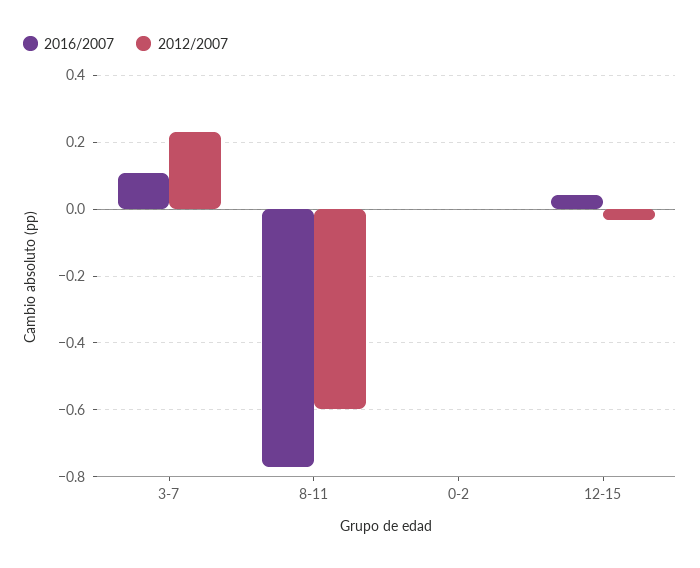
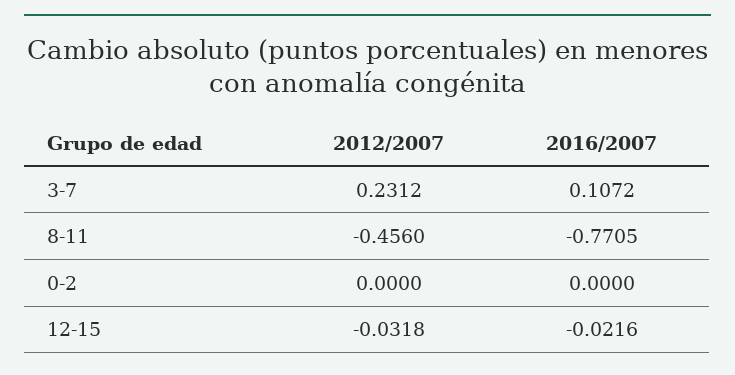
  {
    "2016/2007": {
      "3-7": 0.1072,
      "8-11": -0.7705,
      "0-2": 0,
-     "12-15": 0.04
+     "12-15": -0.0216
    },
    "2012/2007": {
      "3-7": 0.2312,
-     "8-11": -0.6,
+     "8-11": -0.456,
      "0-2": 0,
      "12-15": -0.0318
    }
  }

